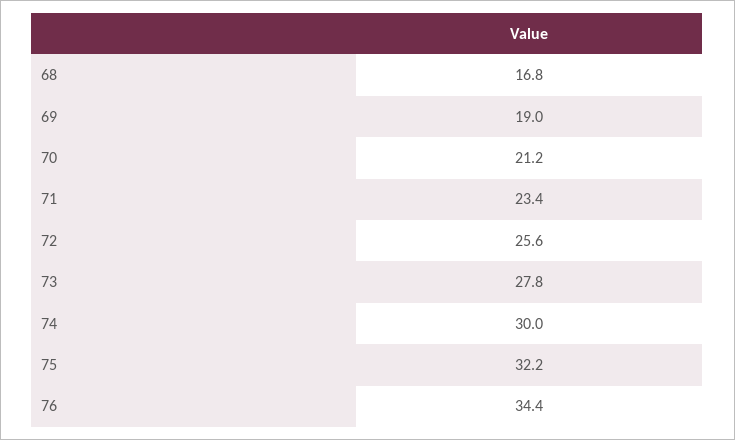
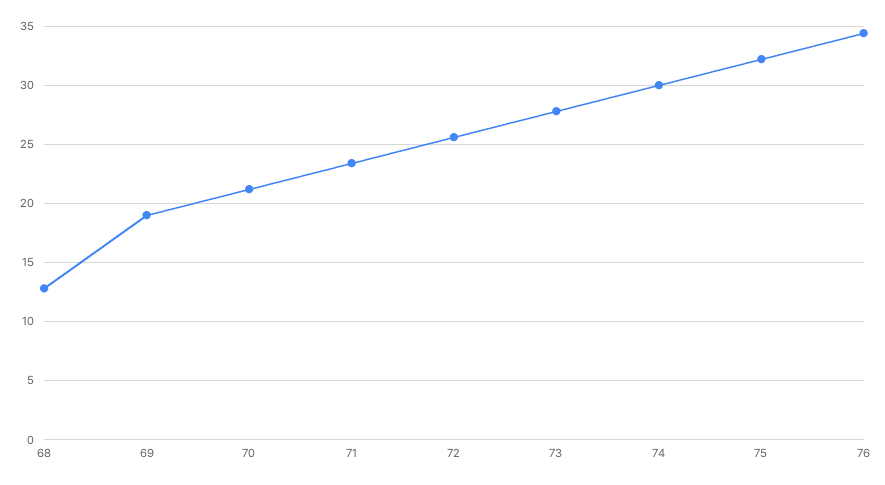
  {
-   "68": 16.8,
+   "68": 13,
    "69": 19,
    "70": 21.2,
    "71": 23.4,
    "72": 25.6,
    "73": 27.8,
    "74": 30,
    "75": 32.2,
    "76": 34.4
  }

